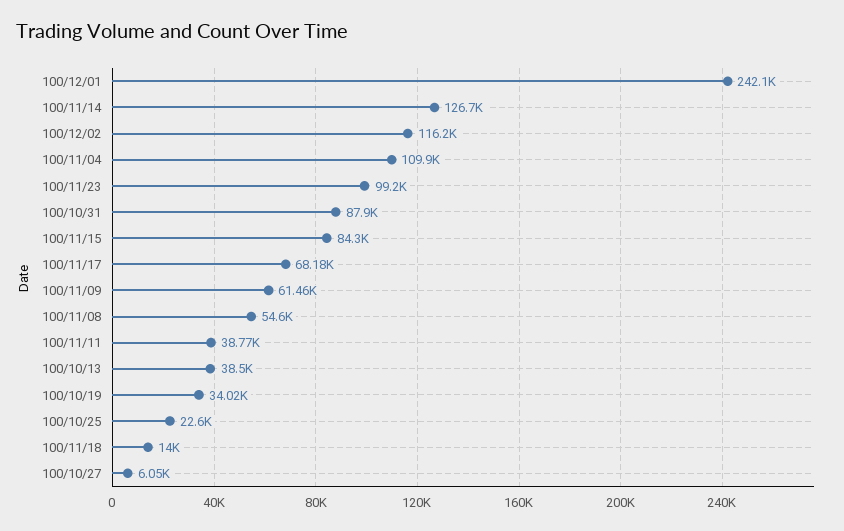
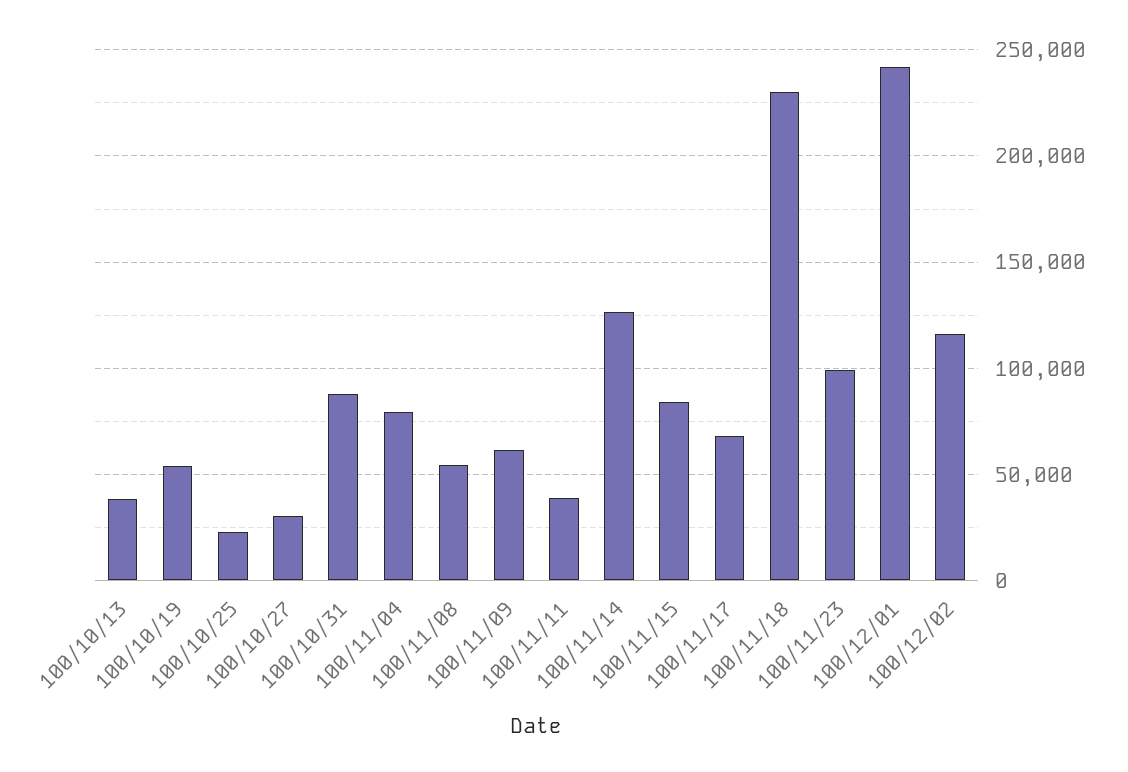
  {
    "100/12/01": 242100,
    "100/11/14": 126700,
    "100/12/02": 116200,
-   "100/11/04": 109900,
+   "100/11/04": 80000,
    "100/11/23": 99200,
    "100/10/31": 87900,
    "100/11/15": 84300,
    "100/11/17": 68180,
    "100/11/09": 61460,
    "100/11/08": 54600,
    "100/11/11": 38770,
    "100/10/13": 38500,
-   "100/10/19": 34020,
+   "100/10/19": 55000,
    "100/10/25": 22600,
-   "100/11/18": 14000,
+   "100/11/18": 230000,
-   "100/10/27": 6050
+   "100/10/27": 30000
  }

